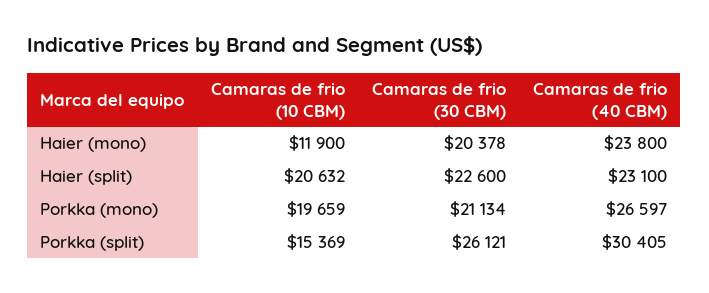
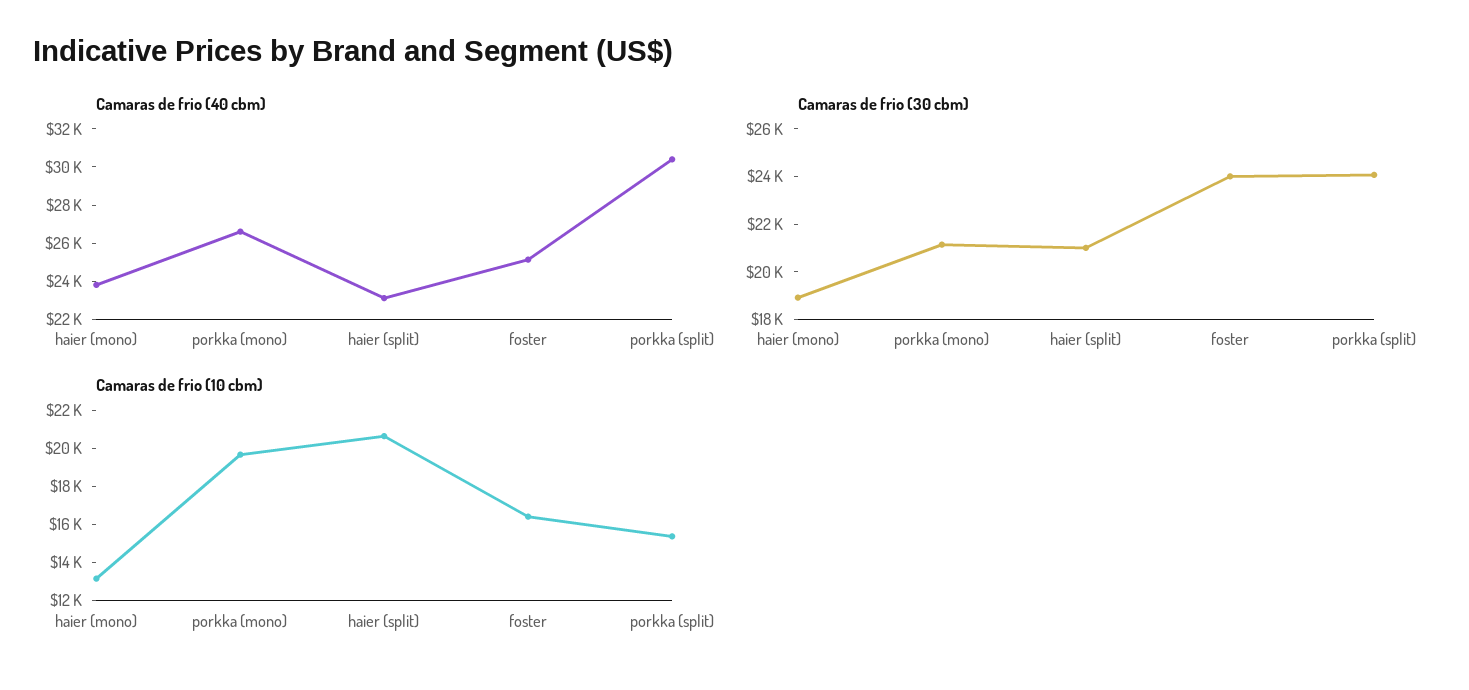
  {
    "Camaras de frio (10 CBM)": {
-     "Haier (mono)": 11900,
+     "Haier (mono)": 13000,
      "Haier (split)": 20632,
      "Porkka (mono)": 19659,
-     "Porkka (split)": 15369
+     "Porkka (split)": 15369,
+     "foster": 16500
    },
    "Camaras de frio (30 CBM)": {
-     "Haier (mono)": 20378,
+     "Haier (mono)": 19000,
-     "Haier (split)": 22600,
+     "Haier (split)": 21000,
      "Porkka (mono)": 21134,
-     "Porkka (split)": 26121
+     "Porkka (split)": 24000,
+     "foster": 24000
    },
    "Camaras de frio (40 CBM)": {
      "Haier (mono)": 23800,
      "Haier (split)": 23100,
      "Porkka (mono)": 26597,
-     "Porkka (split)": 30405
+     "Porkka (split)": 30405,
+     "foster": 25000
    }
  }

